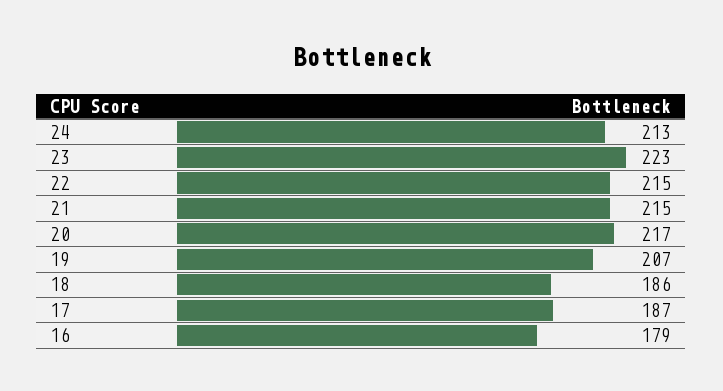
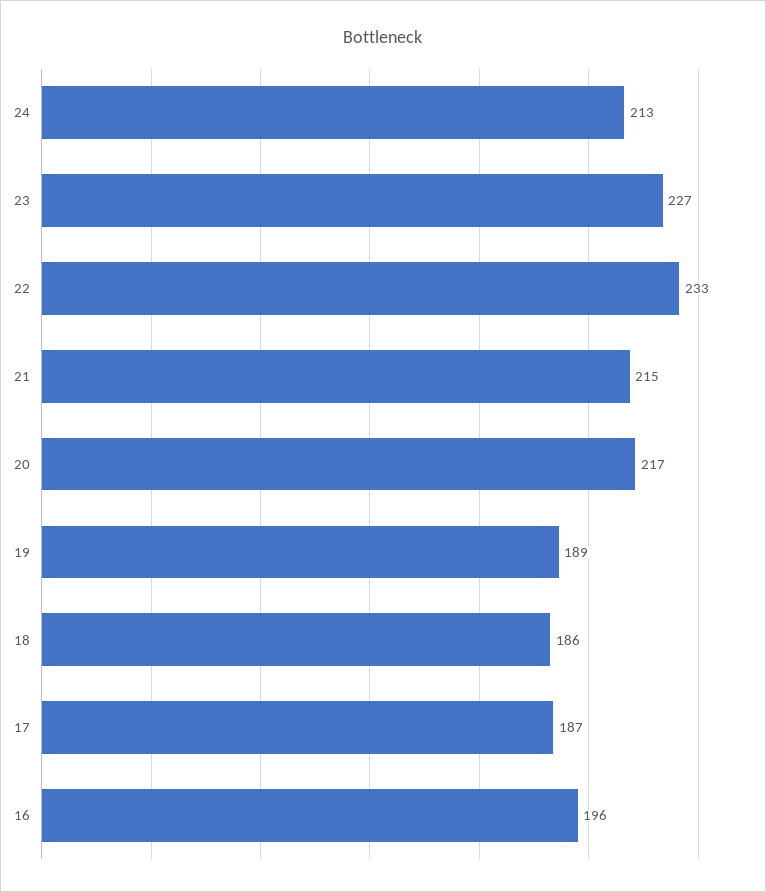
  {
    "24": 213,
-   "23": 223,
+   "23": 227,
-   "22": 215,
+   "22": 233,
    "21": 215,
    "20": 217,
-   "19": 207,
+   "19": 189,
    "18": 186,
    "17": 187,
-   "16": 179
+   "16": 196
  }

